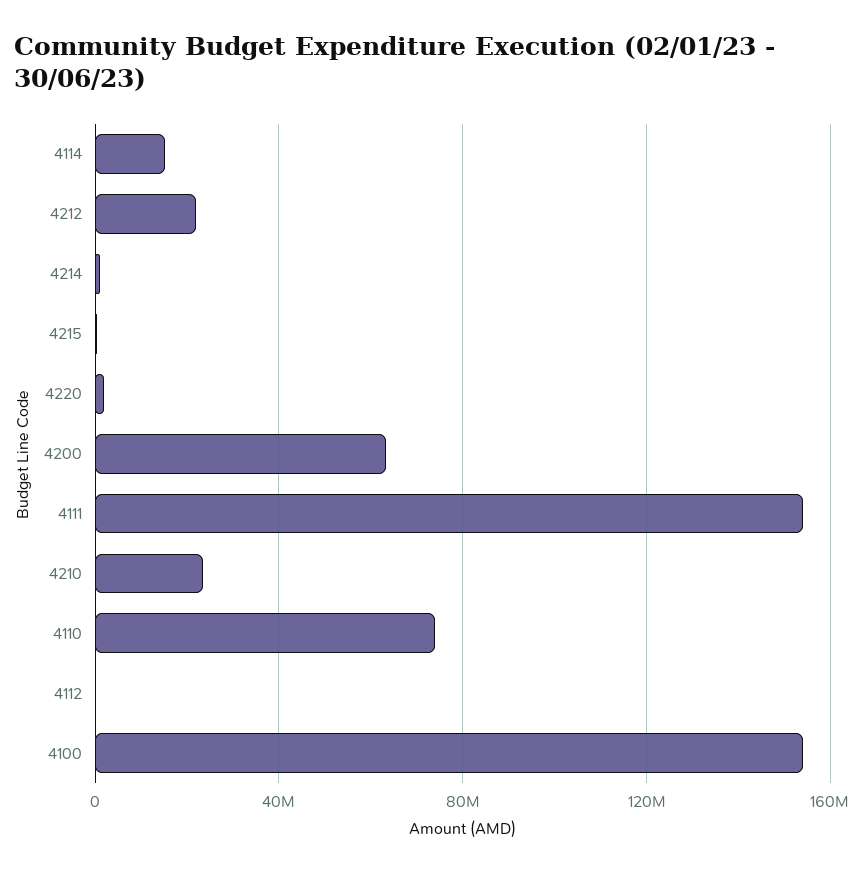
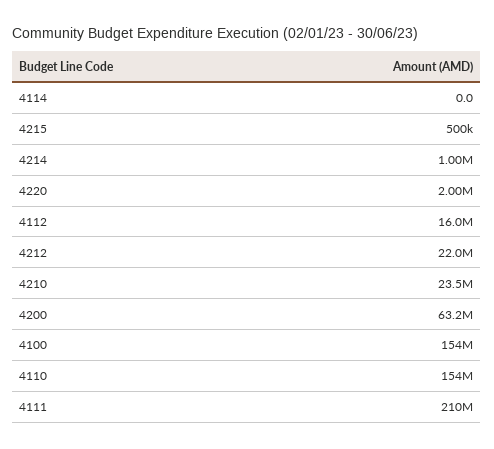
  {
-   "4114": 15000000,
+   "4114": 0,
    "4212": 22000000,
    "4214": 1000000,
    "4215": 500000,
    "4220": 2000000,
    "4200": 63200000,
-   "4111": 155000000,
+   "4111": 210000000,
    "4210": 23500000,
-   "4110": 75000000,
+   "4110": 154000000,
-   "4112": 0,
+   "4112": 16000000,
    "4100": 154000000
  }

